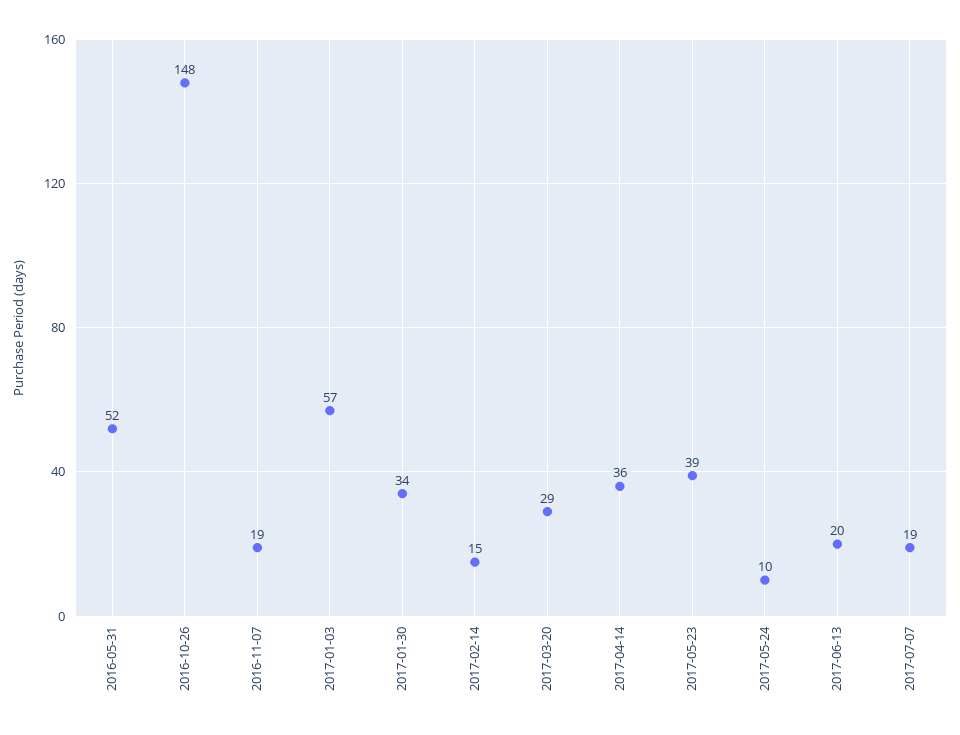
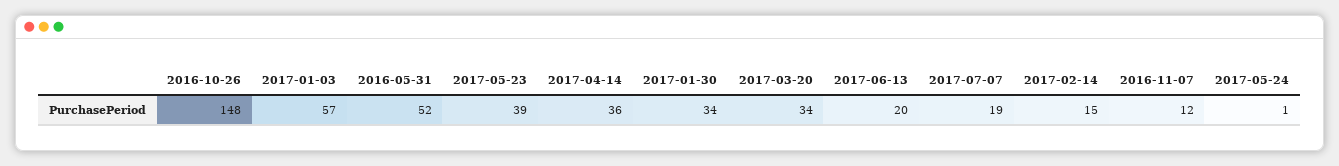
  {
    "2016-05-31": 52,
    "2016-10-26": 148,
-   "2016-11-07": 19,
+   "2016-11-07": 12,
    "2017-01-03": 57,
    "2017-01-30": 34,
    "2017-02-14": 15,
-   "2017-03-20": 29,
+   "2017-03-20": 34,
    "2017-04-14": 36,
    "2017-05-23": 39,
-   "2017-05-24": 10,
+   "2017-05-24": 1,
    "2017-06-13": 20,
    "2017-07-07": 19
  }

